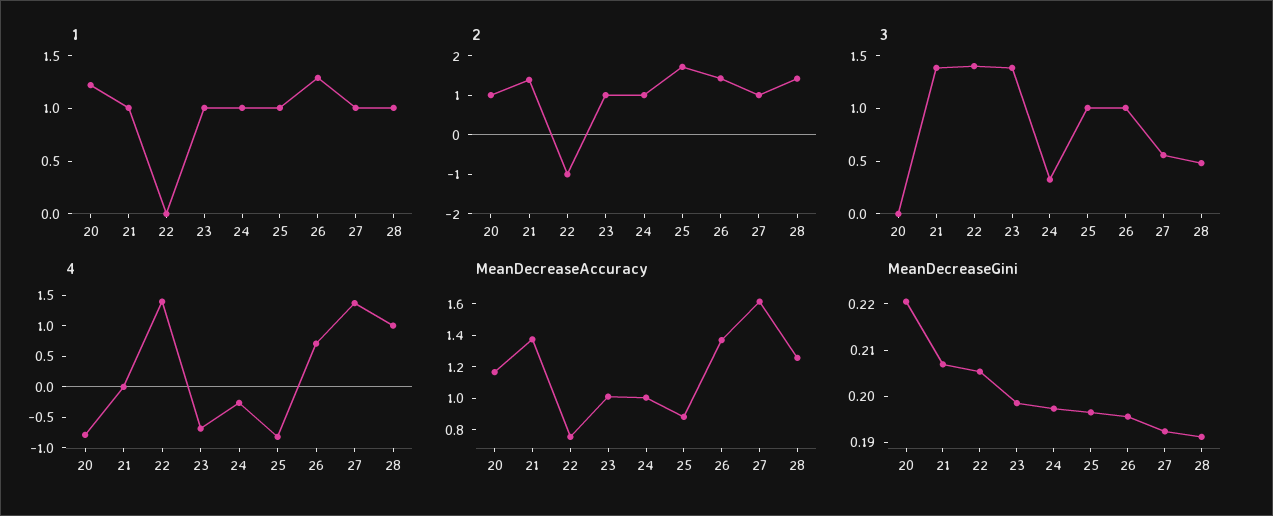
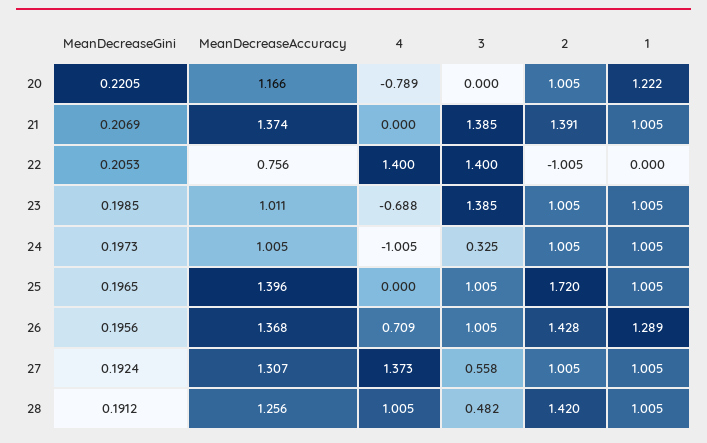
  {
    "1": {
      "20": 1.222,
      "21": 1.005,
      "22": 0,
      "23": 1.005,
      "24": 1.005,
      "25": 1.005,
      "26": 1.289,
      "27": 1.005,
      "28": 1.005
    },
    "2": {
      "20": 1.005,
      "21": 1.391,
      "22": -1.005,
      "23": 1.005,
      "24": 1.005,
      "25": 1.72,
      "26": 1.428,
      "27": 1.005,
      "28": 1.42
    },
    "3": {
      "20": 0,
      "21": 1.385,
      "22": 1.4,
      "23": 1.385,
      "24": 0.325,
      "25": 1.005,
      "26": 1.005,
      "27": 0.558,
      "28": 0.482
    },
    "4": {
      "20": -0.789,
      "21": 0,
      "22": 1.4,
      "23": -0.688,
-     "24": -0.25,
+     "24": -1.005,
-     "25": -0.75,
+     "25": 0,
      "26": 0.709,
      "27": 1.373,
      "28": 1.005
    },
    "MeanDecreaseAccuracy": {
      "20": 1.166,
      "21": 1.374,
      "22": 0.756,
      "23": 1.011,
      "24": 1.005,
-     "25": 0.9,
+     "25": 1.396,
      "26": 1.368,
-     "27": 1.6,
+     "27": 1.307,
      "28": 1.256
    },
    "MeanDecreaseGini": {
      "20": 0.2205,
      "21": 0.2069,
      "22": 0.2053,
      "23": 0.1985,
      "24": 0.1973,
      "25": 0.1965,
      "26": 0.1956,
      "27": 0.1924,
      "28": 0.1912
    }
  }

